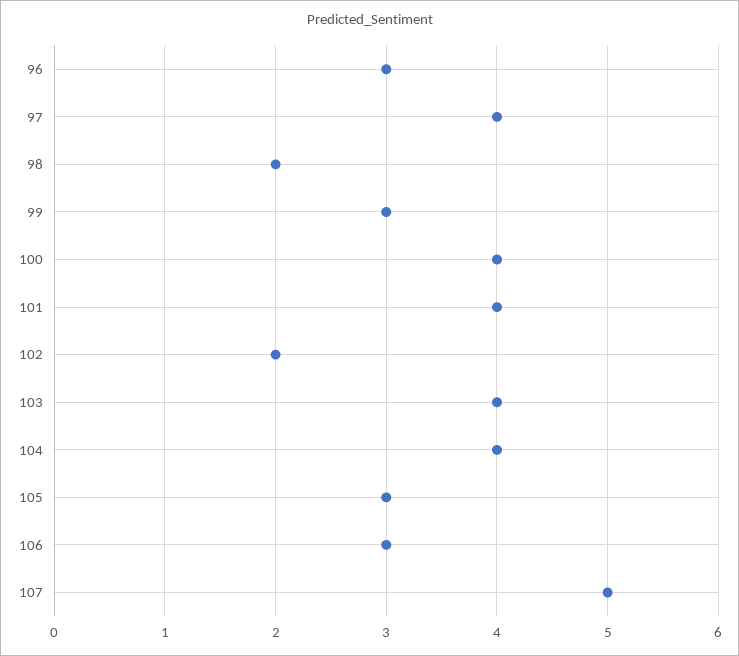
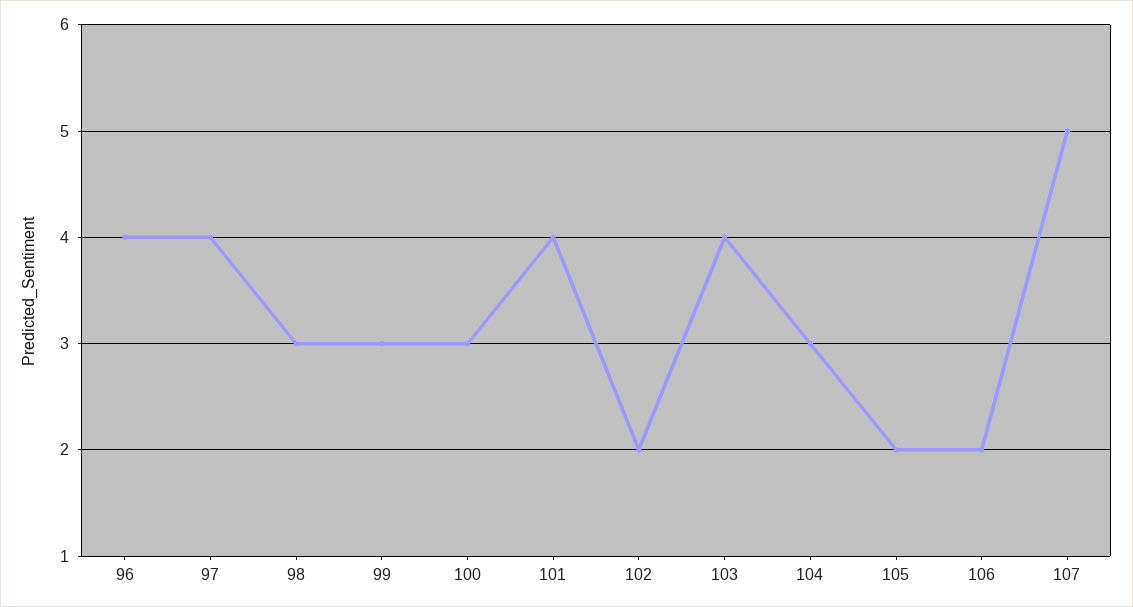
  {
-   "96": 3,
+   "96": 4,
    "97": 4,
-   "98": 2,
+   "98": 3,
    "99": 3,
-   "100": 4,
+   "100": 3,
    "101": 4,
    "102": 2,
    "103": 4,
-   "104": 4,
+   "104": 3,
-   "105": 3,
+   "105": 2,
-   "106": 3,
+   "106": 2,
    "107": 5
  }

